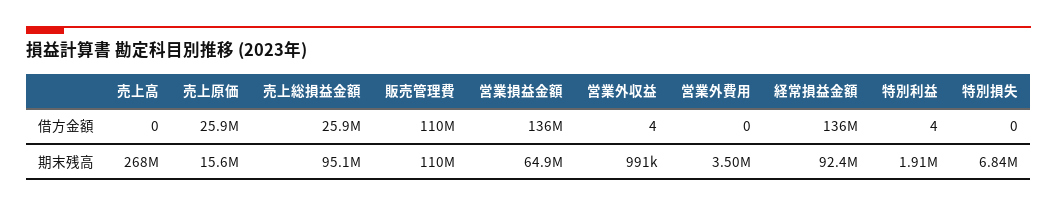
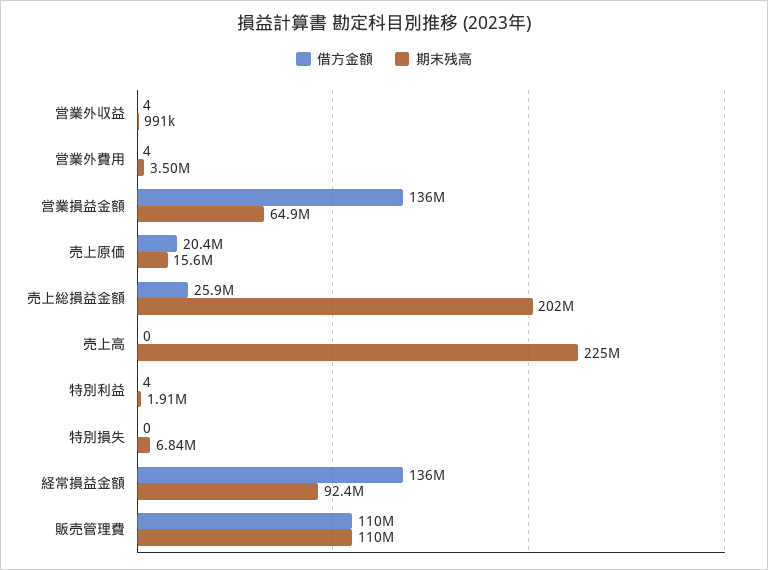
  {
    "借方金額": {
      "売上高": 0,
-     "売上原価": 25900000,
+     "売上原価": 20400000,
      "売上総損益金額": 25900000,
      "販売管理費": 110000000,
      "営業損益金額": 136000000,
      "営業外収益": 4,
-     "営業外費用": 0,
+     "営業外費用": 4,
      "経常損益金額": 136000000,
      "特別利益": 4,
      "特別損失": 0
    },
    "期末残高": {
-     "売上高": 268000000,
+     "売上高": 225000000,
      "売上原価": 15600000,
-     "売上総損益金額": 95100000,
+     "売上総損益金額": 202000000,
      "販売管理費": 110000000,
      "営業損益金額": 64900000,
      "営業外収益": 991000,
      "営業外費用": 3500000,
      "経常損益金額": 92400000,
      "特別利益": 1910000,
      "特別損失": 6840000
    }
  }

